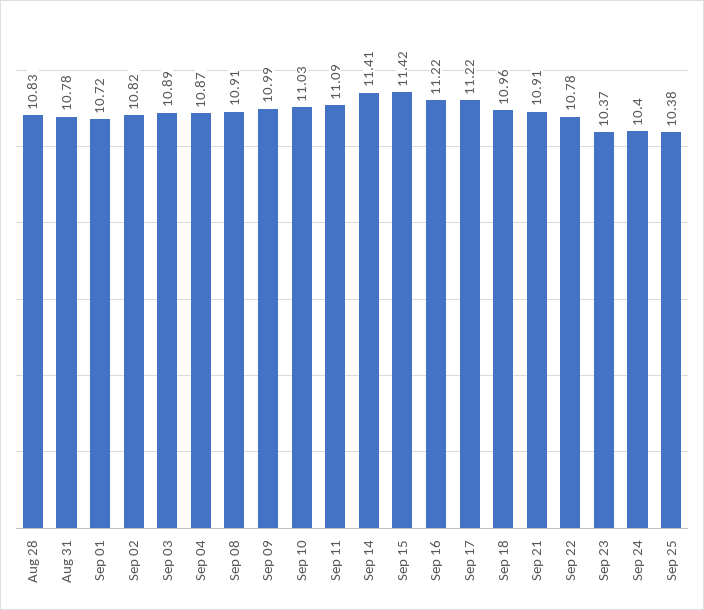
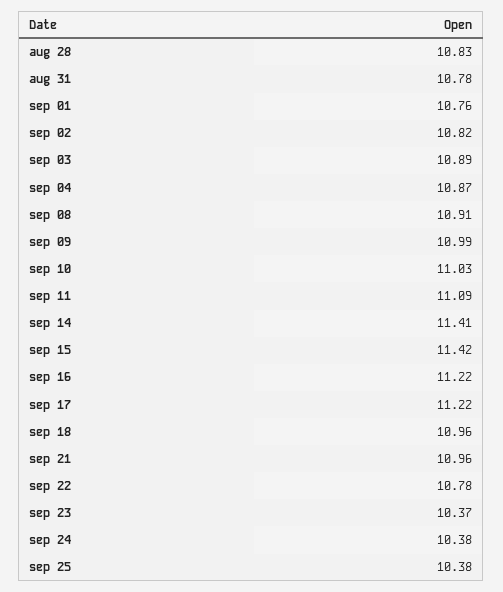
  {
    "Aug 28": 10.83,
    "Aug 31": 10.78,
-   "Sep 01": 10.72,
+   "Sep 01": 10.76,
    "Sep 02": 10.82,
    "Sep 03": 10.89,
    "Sep 04": 10.87,
    "Sep 08": 10.91,
    "Sep 09": 10.99,
    "Sep 10": 11.03,
    "Sep 11": 11.09,
    "Sep 14": 11.41,
    "Sep 15": 11.42,
    "Sep 16": 11.22,
    "Sep 17": 11.22,
    "Sep 18": 10.96,
-   "Sep 21": 10.91,
+   "Sep 21": 10.96,
    "Sep 22": 10.78,
    "Sep 23": 10.37,
-   "Sep 24": 10.4,
+   "Sep 24": 10.38,
    "Sep 25": 10.38
  }

